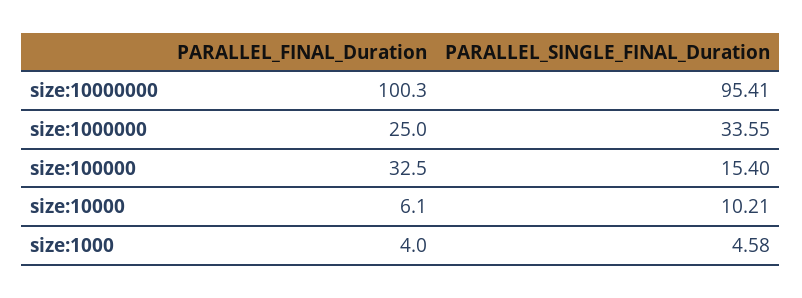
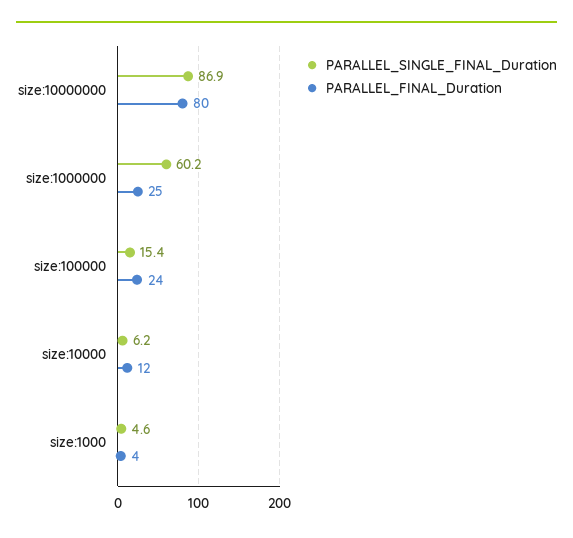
  {
    "PARALLEL_FINAL_Duration": {
-     "size:10000000": 100.3,
+     "size:10000000": 80,
      "size:1000000": 25,
-     "size:100000": 32.5,
+     "size:100000": 24,
-     "size:10000": 6.1,
+     "size:10000": 12,
      "size:1000": 4
    },
    "PARALLEL_SINGLE_FINAL_Duration": {
-     "size:10000000": 95.41,
+     "size:10000000": 86.9,
-     "size:1000000": 33.55,
+     "size:1000000": 60.2,
      "size:100000": 15.4,
-     "size:10000": 10.21,
+     "size:10000": 6.2,
      "size:1000": 4.58
    }
  }

